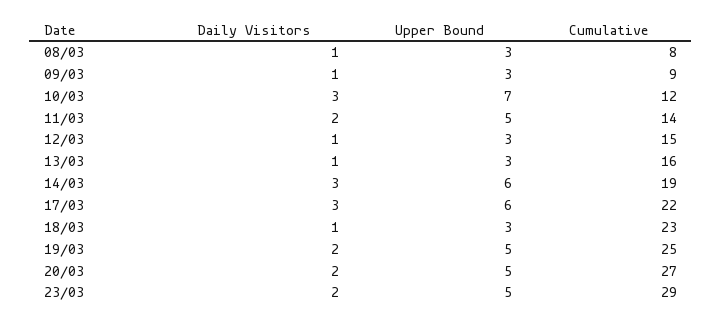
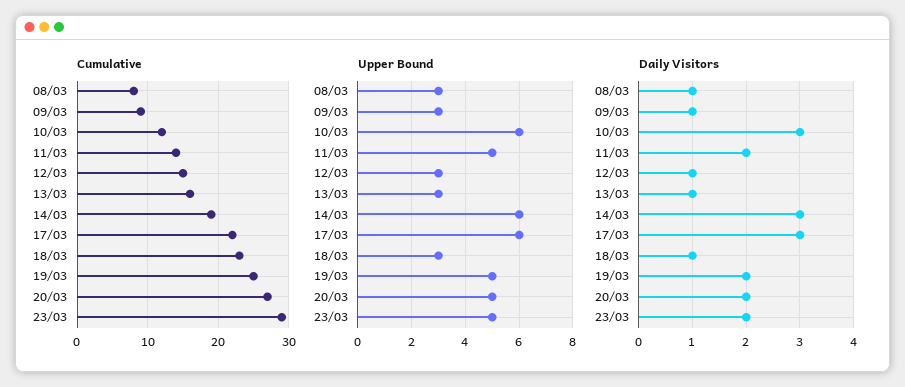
  {
    "Daily Visitors": {
      "08/03": 1,
      "09/03": 1,
      "10/03": 3,
      "11/03": 2,
      "12/03": 1,
      "13/03": 1,
      "14/03": 3,
      "17/03": 3,
      "18/03": 1,
      "19/03": 2,
      "20/03": 2,
      "23/03": 2
    },
    "Upper Bound": {
      "08/03": 3,
      "09/03": 3,
-     "10/03": 7,
+     "10/03": 6,
      "11/03": 5,
      "12/03": 3,
      "13/03": 3,
      "14/03": 6,
      "17/03": 6,
      "18/03": 3,
      "19/03": 5,
      "20/03": 5,
      "23/03": 5
    },
    "Cumulative": {
      "08/03": 8,
      "09/03": 9,
      "10/03": 12,
      "11/03": 14,
      "12/03": 15,
      "13/03": 16,
      "14/03": 19,
      "17/03": 22,
      "18/03": 23,
      "19/03": 25,
      "20/03": 27,
      "23/03": 29
    }
  }

